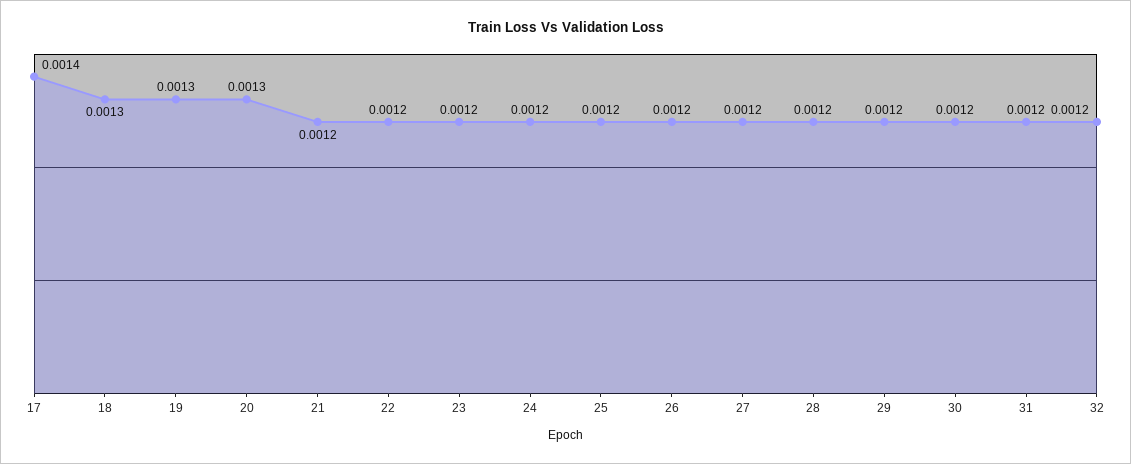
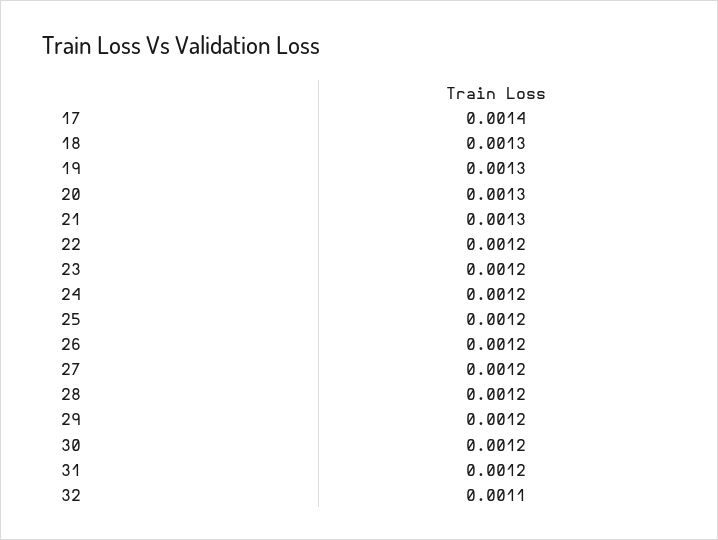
  {
    "17": 0.0014,
    "18": 0.0013,
    "19": 0.0013,
    "20": 0.0013,
-   "21": 0.0012,
+   "21": 0.0013,
    "22": 0.0012,
    "23": 0.0012,
    "24": 0.0012,
    "25": 0.0012,
    "26": 0.0012,
    "27": 0.0012,
    "28": 0.0012,
    "29": 0.0012,
    "30": 0.0012,
    "31": 0.0012,
-   "32": 0.0012
+   "32": 0.0011
  }

